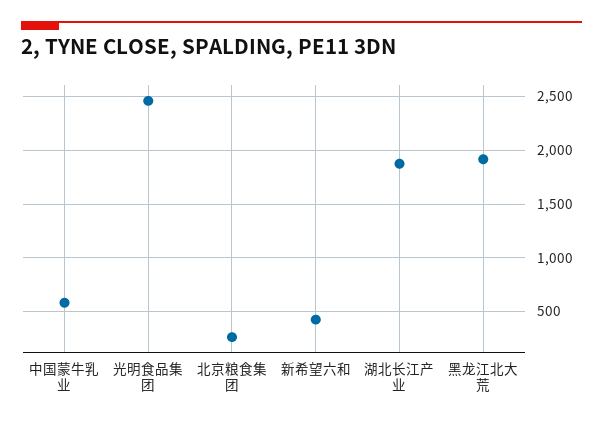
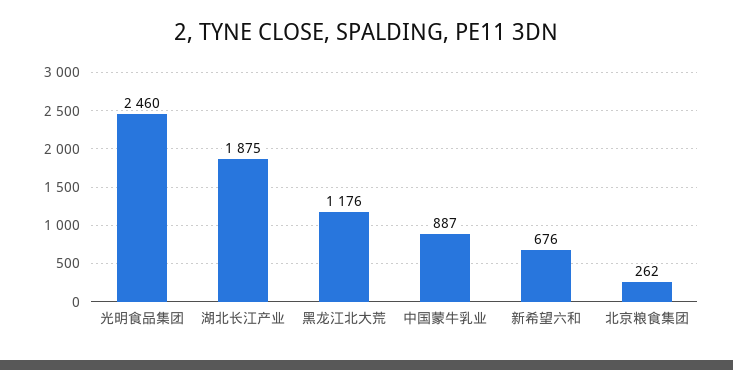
  {
-   "中国蒙牛乳业": 600,
+   "中国蒙牛乳业": 887,
    "光明食品集团": 2460,
    "北京粮食集团": 262,
-   "新希望六和": 400,
+   "新希望六和": 676,
    "湖北长江产业": 1875,
-   "黑龙江北大荒": 1900
+   "黑龙江北大荒": 1176
  }

